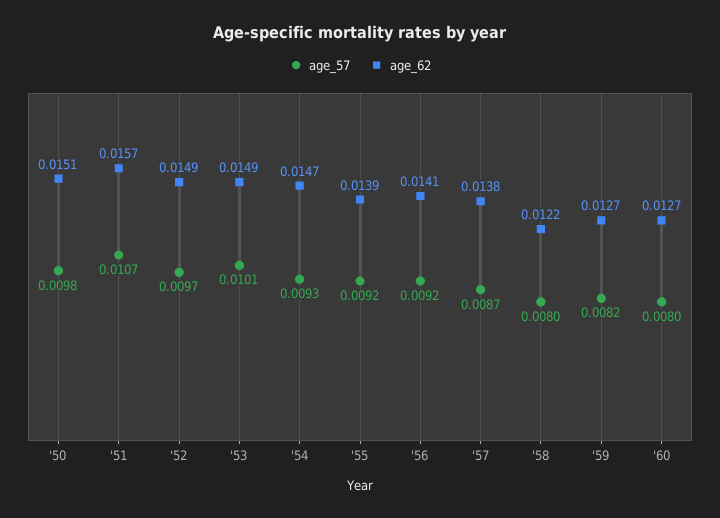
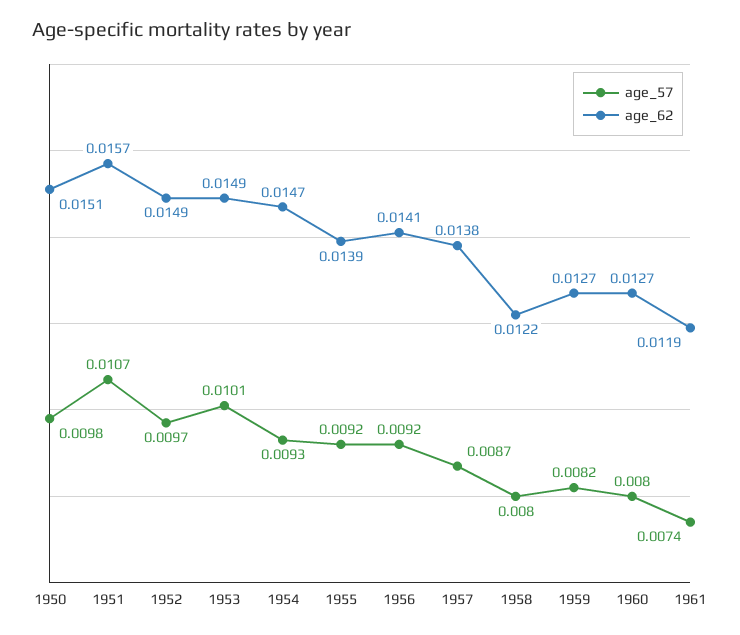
  {
    "age_57": {
      "'50": 0.0098,
      "'51": 0.0107,
      "'52": 0.0097,
      "'53": 0.0101,
      "'54": 0.0093,
      "'55": 0.0092,
      "'56": 0.0092,
      "'57": 0.0087,
      "'58": 0.008,
      "'59": 0.0082,
-     "'60": 0.008
+     "'60": 0.008,
+     "1961": 0.0074
    },
    "age_62": {
      "'50": 0.0151,
      "'51": 0.0157,
      "'52": 0.0149,
      "'53": 0.0149,
      "'54": 0.0147,
      "'55": 0.0139,
      "'56": 0.0141,
      "'57": 0.0138,
      "'58": 0.0122,
      "'59": 0.0127,
-     "'60": 0.0127
+     "'60": 0.0127,
+     "1961": 0.0119
    }
  }

